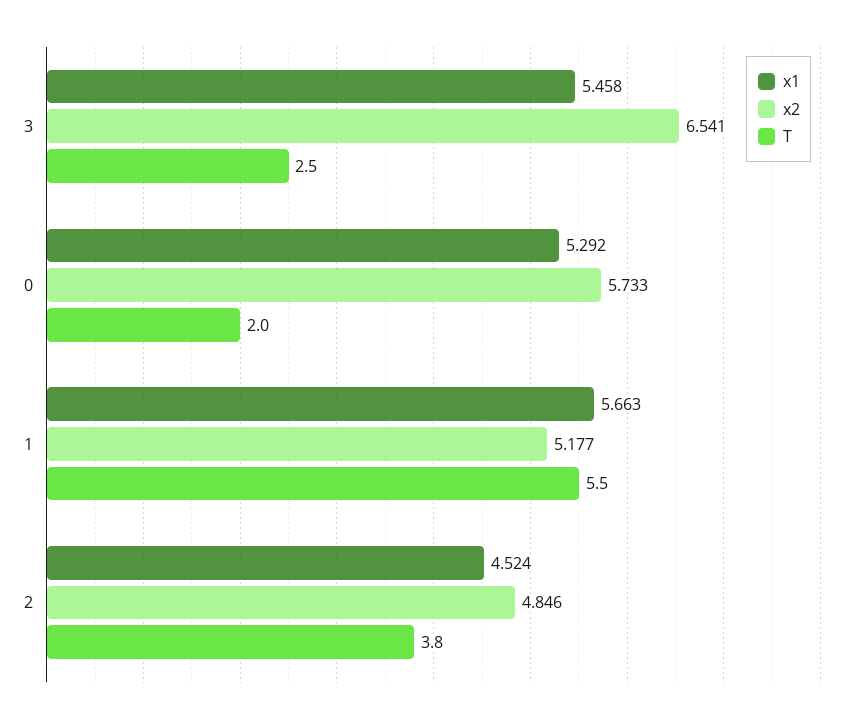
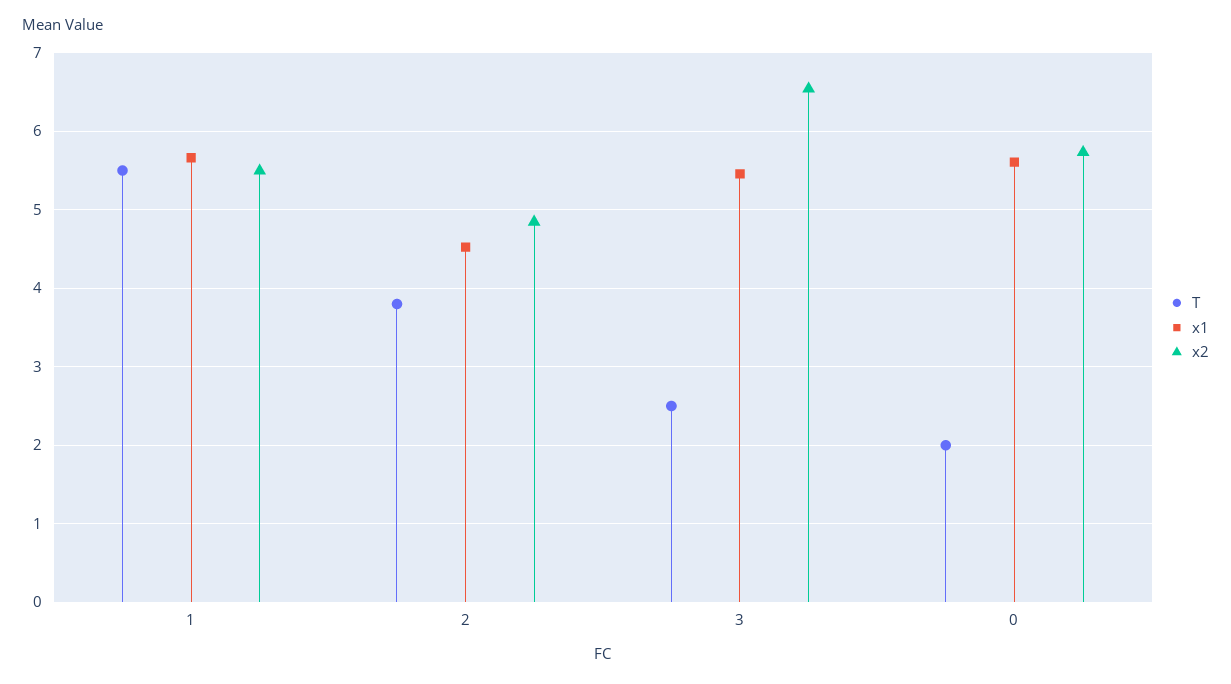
  {
    "x1": {
      "3": 5.458,
-     "0": 5.292,
+     "0": 5.6,
      "1": 5.663,
      "2": 4.524
    },
    "x2": {
      "3": 6.541,
      "0": 5.733,
-     "1": 5.177,
+     "1": 5.5,
      "2": 4.846
    },
    "T": {
      "3": 2.5,
      "0": 2,
      "1": 5.5,
      "2": 3.8
    }
  }

